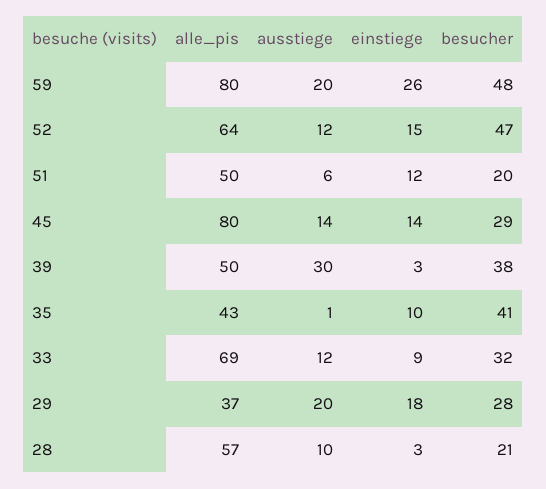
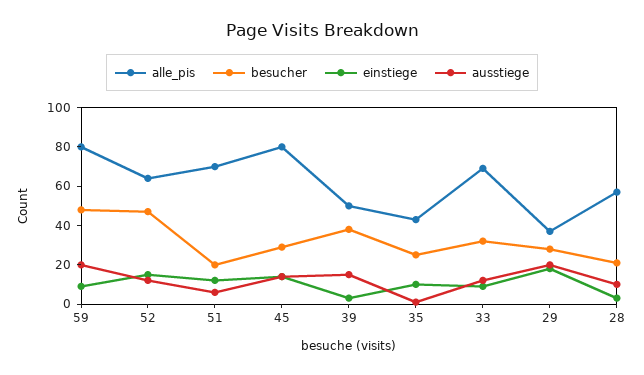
  {
    "alle_pis": {
      "59": 80,
      "52": 64,
-     "51": 50,
+     "51": 70,
      "45": 80,
      "39": 50,
      "35": 43,
      "33": 69,
      "29": 37,
      "28": 57
    },
    "ausstiege": {
      "59": 20,
      "52": 12,
      "51": 6,
      "45": 14,
-     "39": 30,
+     "39": 15,
      "35": 1,
      "33": 12,
      "29": 20,
      "28": 10
    },
    "einstiege": {
-     "59": 26,
+     "59": 10,
      "52": 15,
      "51": 12,
      "45": 14,
      "39": 3,
      "35": 10,
      "33": 9,
      "29": 18,
      "28": 3
    },
    "besucher": {
      "59": 48,
      "52": 47,
      "51": 20,
      "45": 29,
      "39": 38,
-     "35": 41,
+     "35": 25,
      "33": 32,
      "29": 28,
      "28": 21
    }
  }

